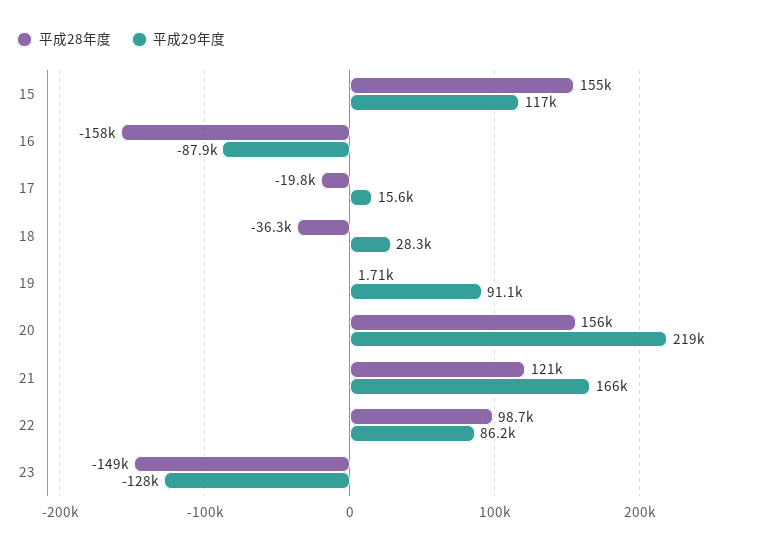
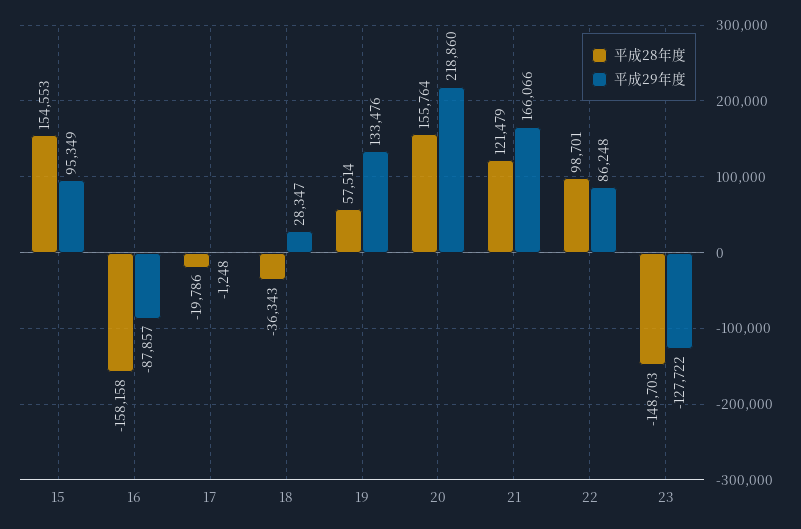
  {
    "平成28年度": {
      "15": 154553,
      "16": -158158,
      "17": -19786,
      "18": -36343,
-     "19": 1710,
+     "19": 57514,
      "20": 155764,
      "21": 121479,
      "22": 98701,
      "23": -148703
    },
    "平成29年度": {
-     "15": 117000,
+     "15": 95349,
      "16": -87857,
-     "17": 15600,
+     "17": -1248,
      "18": 28347,
-     "19": 91100,
+     "19": 133476,
      "20": 218860,
      "21": 166066,
      "22": 86248,
      "23": -127722
    }
  }

